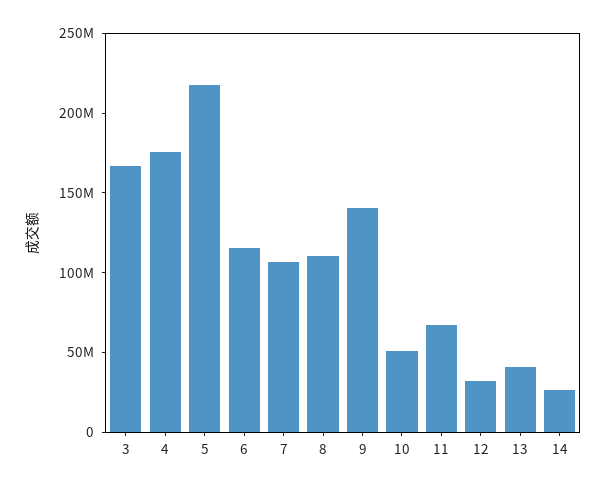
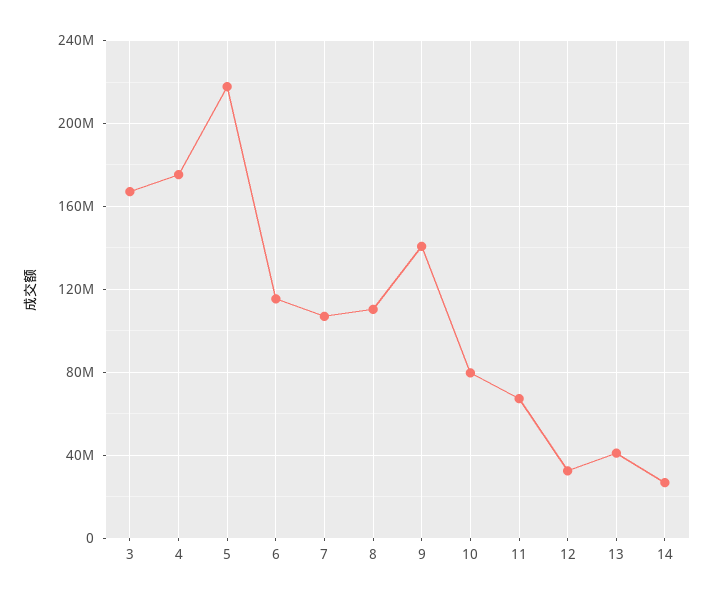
  {
    "3": 165000000,
    "4": 175000000,
    "5": 220000000,
    "6": 115000000,
    "7": 105000000,
    "8": 110000000,
    "9": 140000000,
-   "10": 50000000,
+   "10": 80000000,
    "11": 65000000,
    "12": 30000000,
    "13": 40000000,
    "14": 25000000
  }

